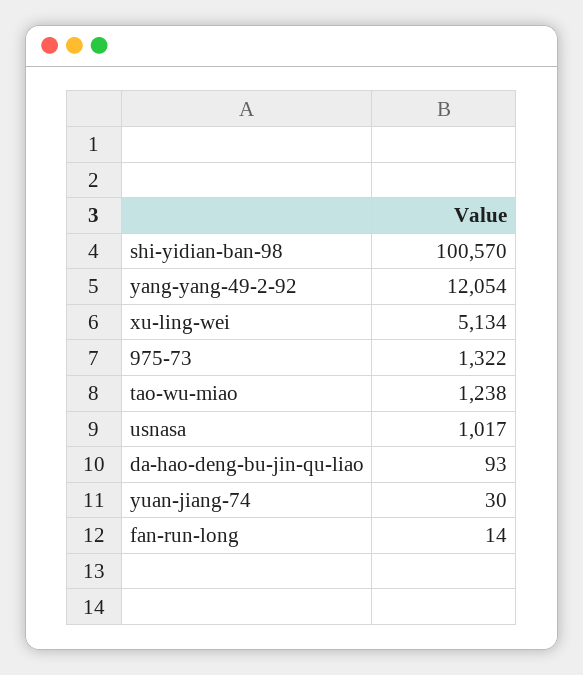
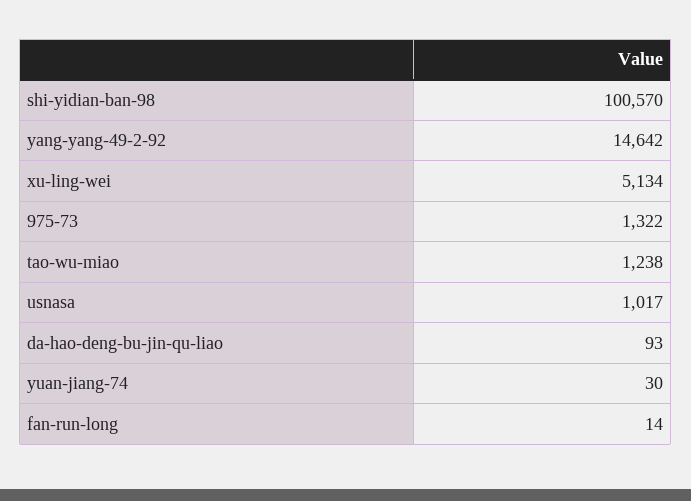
  {
    "shi-yidian-ban-98": 100570,
-   "yang-yang-49-2-92": 12054,
+   "yang-yang-49-2-92": 14642,
    "xu-ling-wei": 5134,
    "975-73": 1322,
    "tao-wu-miao": 1238,
    "usnasa": 1017,
    "da-hao-deng-bu-jin-qu-liao": 93,
    "yuan-jiang-74": 30,
    "fan-run-long": 14
  }

